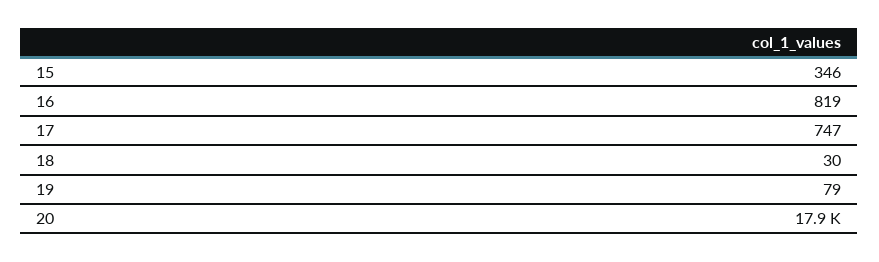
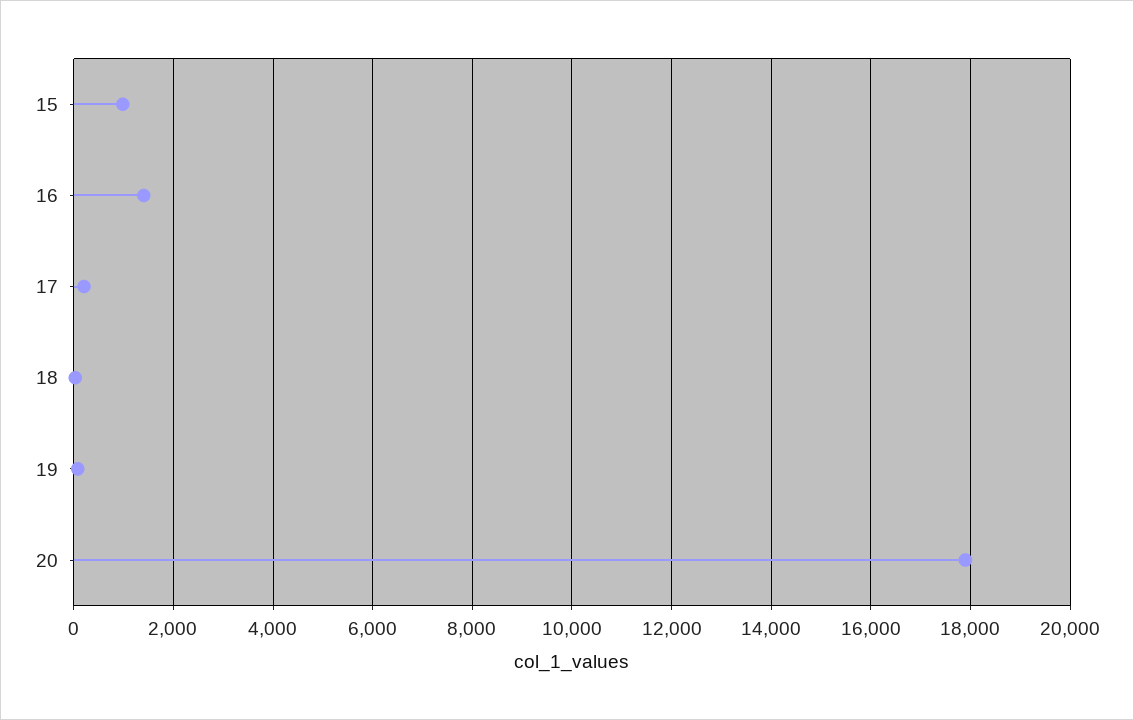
  {
-   "15": 346,
+   "15": 1000,
-   "16": 819,
+   "16": 1400,
-   "17": 747,
+   "17": 200,
    "18": 30,
    "19": 79,
    "20": 17900
  }

